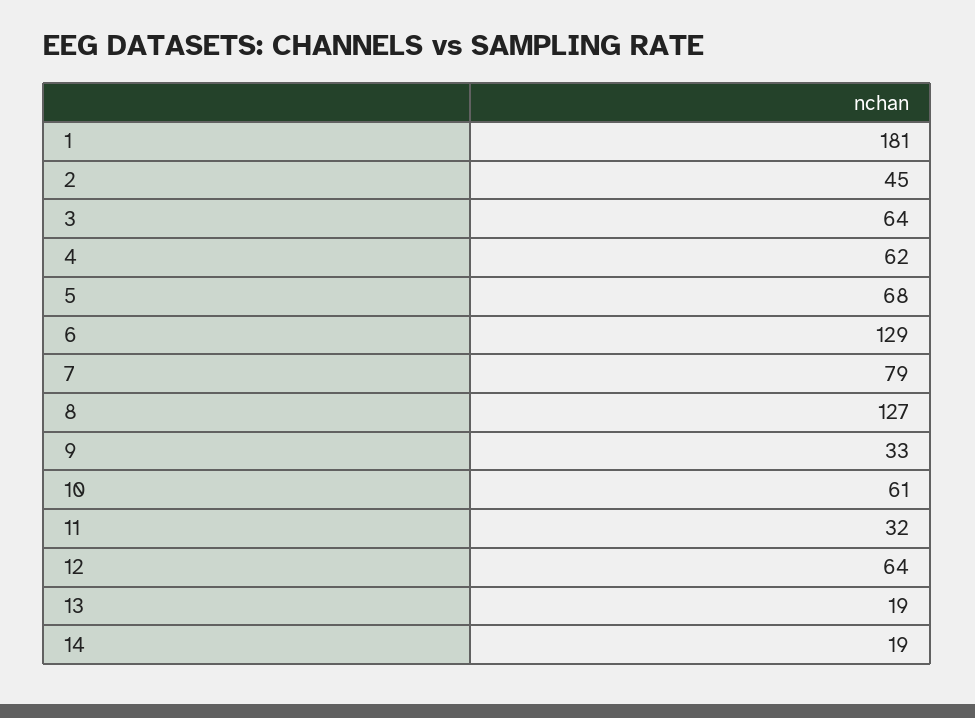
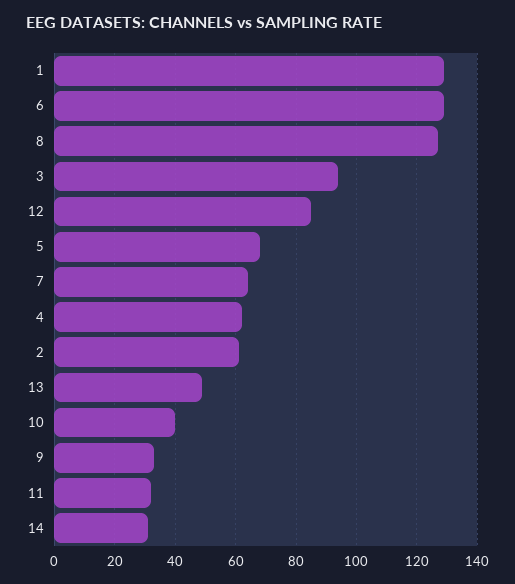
  {
-   "1": 181,
+   "1": 130,
-   "2": 45,
+   "2": 60,
-   "3": 64,
+   "3": 95,
    "4": 62,
    "5": 68,
    "6": 129,
-   "7": 79,
+   "7": 65,
    "8": 127,
    "9": 33,
-   "10": 61,
+   "10": 40,
    "11": 32,
-   "12": 64,
+   "12": 85,
-   "13": 19,
+   "13": 50,
-   "14": 19
+   "14": 30
  }

